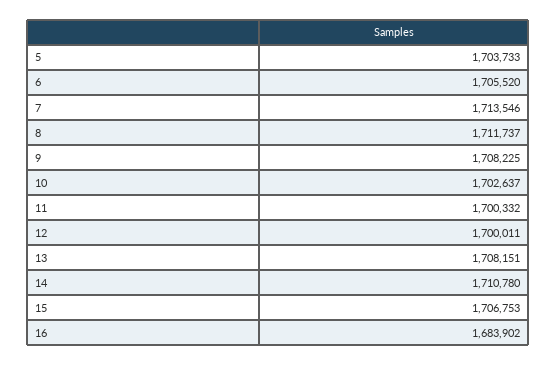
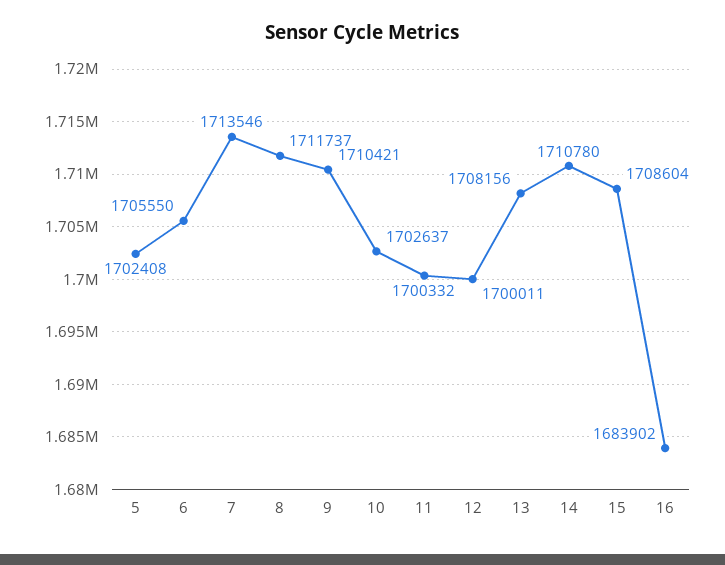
  {
-   "5": 1703733,
+   "5": 1702408,
-   "6": 1705520,
+   "6": 1705550,
    "7": 1713546,
    "8": 1711737,
-   "9": 1708225,
+   "9": 1710421,
    "10": 1702637,
    "11": 1700332,
    "12": 1700011,
-   "13": 1708151,
+   "13": 1708156,
    "14": 1710780,
-   "15": 1706753,
+   "15": 1708604,
    "16": 1683902
  }

